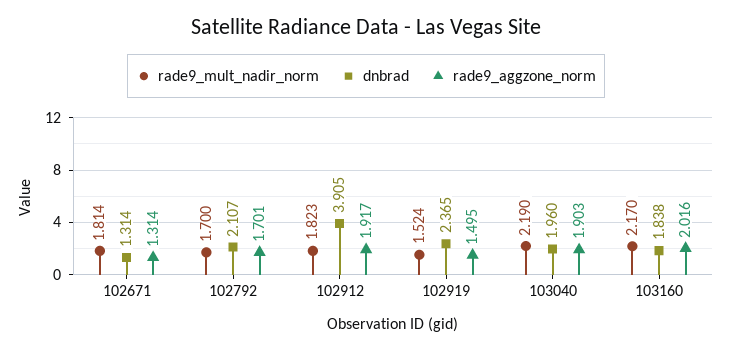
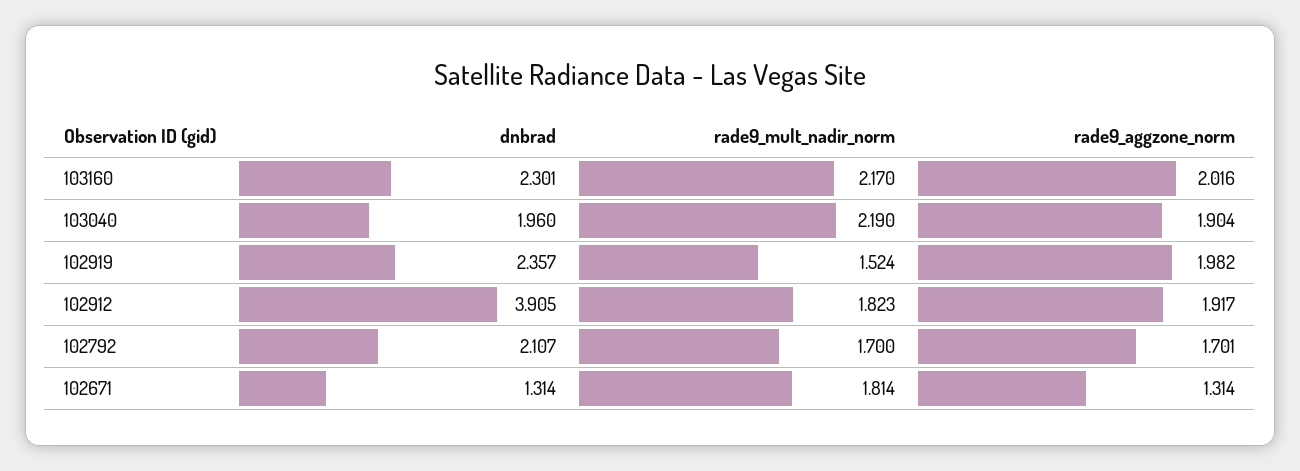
  {
    "rade9_mult_nadir_norm": {
      "102671": 1.814,
      "102792": 1.7,
      "102912": 1.823,
      "102919": 1.524,
      "103040": 2.19,
      "103160": 2.17
    },
    "dnbrad": {
      "102671": 1.314,
      "102792": 2.107,
      "102912": 3.905,
-     "102919": 2.365,
+     "102919": 2.357,
      "103040": 1.96,
-     "103160": 1.838
+     "103160": 2.301
    },
    "rade9_aggzone_norm": {
      "102671": 1.314,
      "102792": 1.701,
      "102912": 1.917,
-     "102919": 1.495,
+     "102919": 1.982,
-     "103040": 1.903,
+     "103040": 1.904,
      "103160": 2.016
    }
  }

